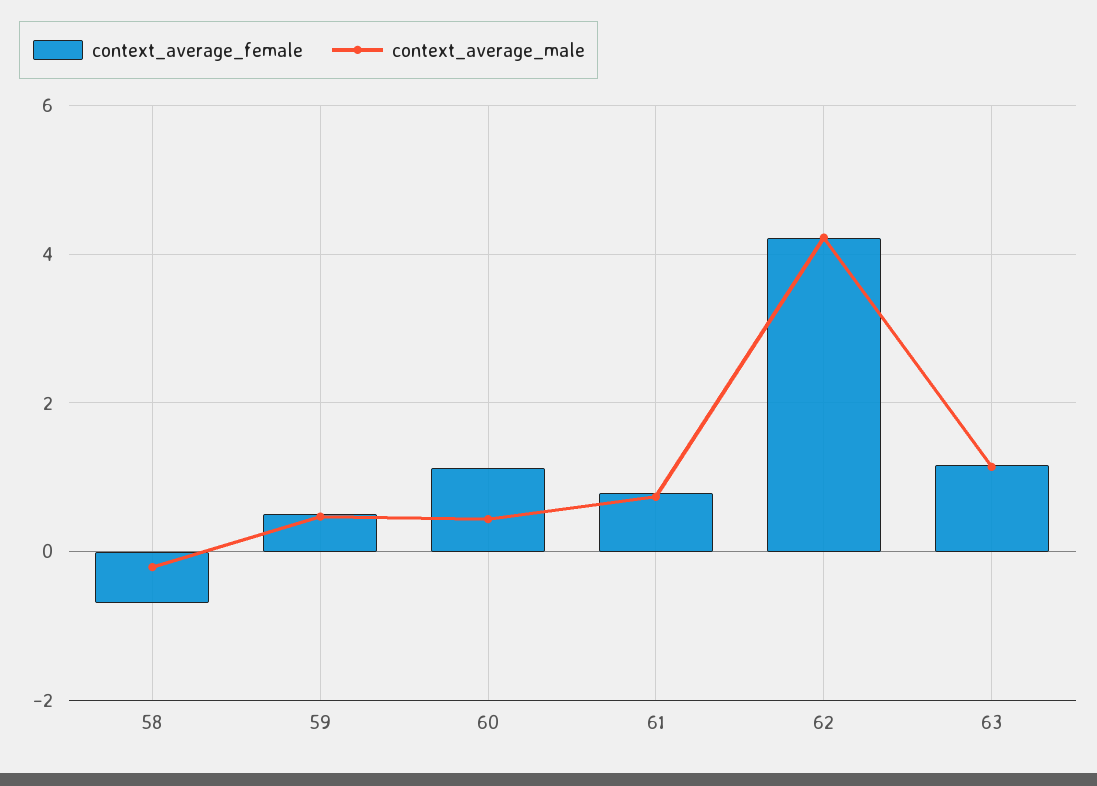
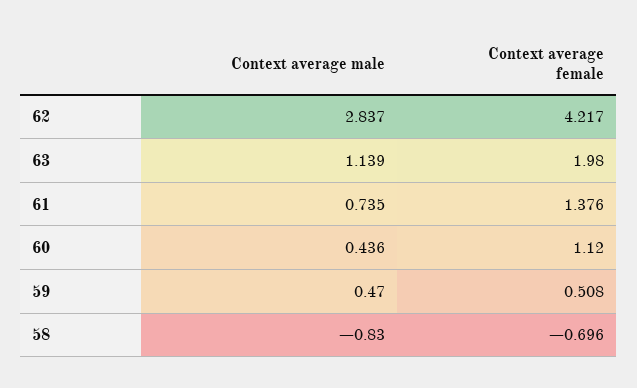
  {
    "context_average_female": {
      "58": -0.696,
      "59": 0.508,
      "60": 1.12,
-     "61": 0.8,
+     "61": 1.376,
      "62": 4.217,
-     "63": 1.2
+     "63": 1.98
    },
    "context_average_male": {
-     "58": -0.2,
+     "58": -0.83,
      "59": 0.47,
      "60": 0.436,
      "61": 0.735,
-     "62": 4.2,
+     "62": 2.837,
      "63": 1.139
    }
  }

